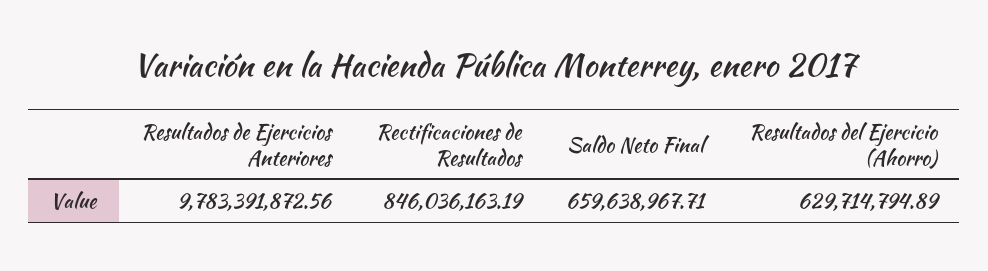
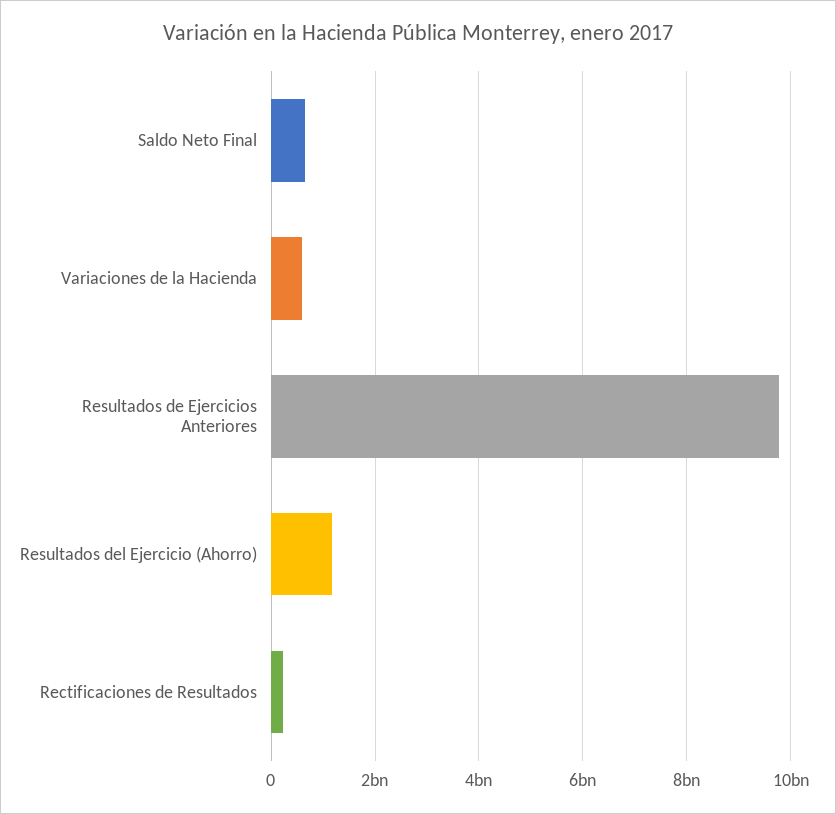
  {
    "Resultados de Ejercicios Anteriores": 9783391872.56,
-   "Rectificaciones de Resultados": 846036163.19,
+   "Rectificaciones de Resultados": 200000000,
    "Saldo Neto Final": 659638967.71,
-   "Resultados del Ejercicio (Ahorro)": 629714794.89
+   "Resultados del Ejercicio (Ahorro)": 1200000000,
+   "Variaciones de la Hacienda": 600000000
  }

